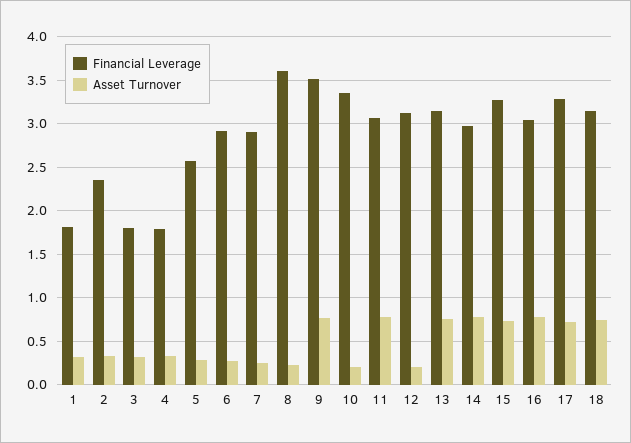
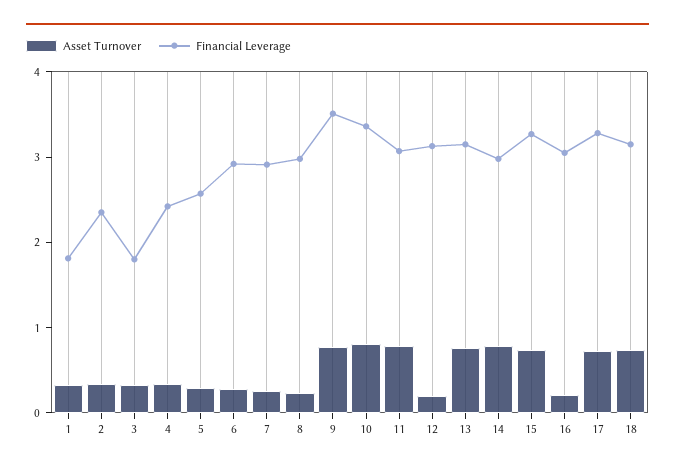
  {
    "Financial Leverage": {
      "1": 1.8,
      "2": 2.4,
      "3": 1.8,
-     "4": 1.8,
+     "4": 2.4,
      "5": 2.6,
      "6": 2.9,
      "7": 2.9,
-     "8": 3.6,
+     "8": 3,
      "9": 3.5,
      "10": 3.4,
      "11": 3.1,
      "12": 3.1,
      "13": 3.2,
      "14": 3,
      "15": 3.3,
      "16": 3.1,
      "17": 3.3,
      "18": 3.2
    },
    "Asset Turnover": {
      "1": 0.3,
      "2": 0.3,
      "3": 0.3,
      "4": 0.3,
      "5": 0.3,
      "6": 0.3,
      "7": 0.3,
      "8": 0.2,
      "9": 0.8,
-     "10": 0.2,
+     "10": 0.8,
      "11": 0.8,
      "12": 0.2,
      "13": 0.8,
      "14": 0.8,
      "15": 0.7,
-     "16": 0.8,
+     "16": 0.2,
      "17": 0.7,
      "18": 0.7
    }
  }

